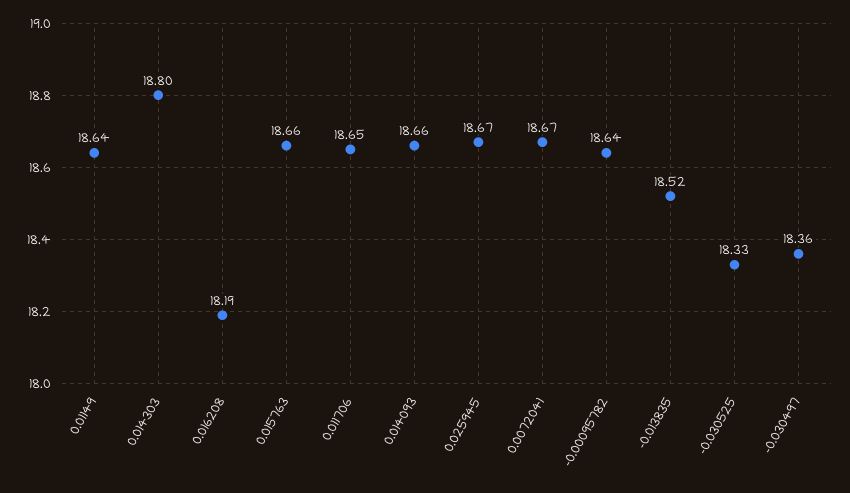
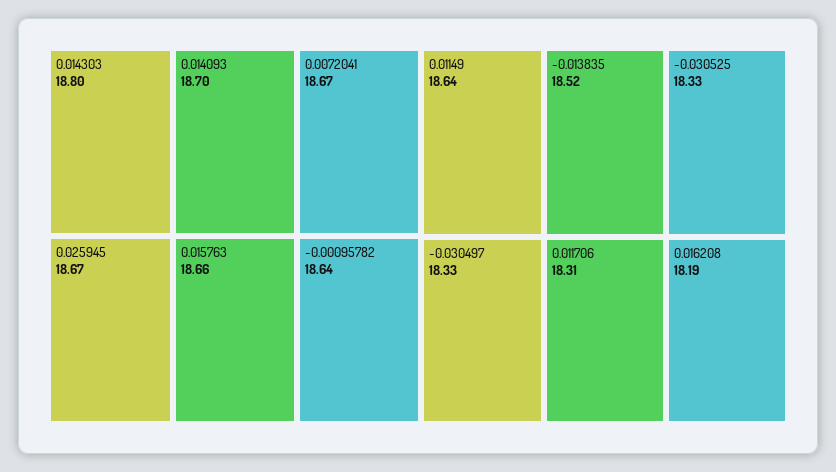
  {
    "0.01149": 18.64,
    "0.014303": 18.8,
    "0.016208": 18.19,
    "0.015763": 18.66,
-   "0.011706": 18.65,
+   "0.011706": 18.31,
-   "0.014093": 18.66,
+   "0.014093": 18.7,
    "0.025945": 18.67,
    "0.0072041": 18.67,
    "-0.00095782": 18.64,
    "-0.013835": 18.52,
    "-0.030525": 18.33,
-   "-0.030497": 18.36
+   "-0.030497": 18.33
  }

